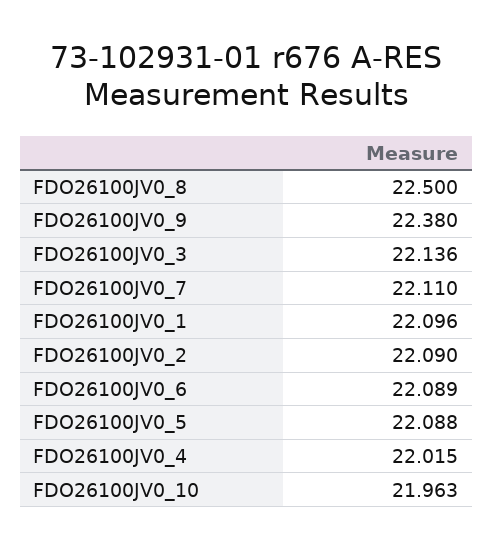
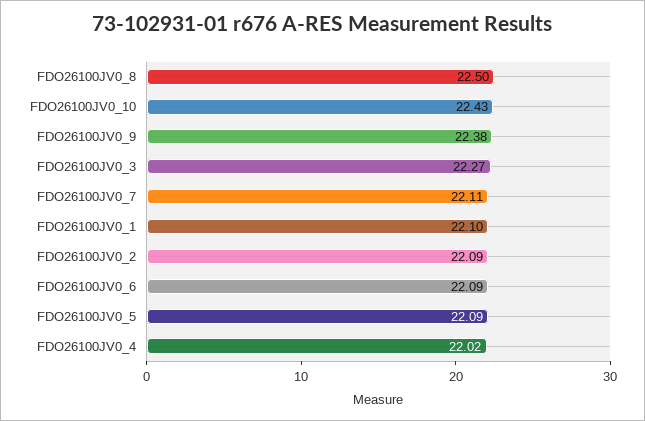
  {
    "FDO26100JV0_8": 22.5,
    "FDO26100JV0_9": 22.38,
-   "FDO26100JV0_3": 22.136,
+   "FDO26100JV0_3": 22.27,
    "FDO26100JV0_7": 22.11,
    "FDO26100JV0_1": 22.096,
    "FDO26100JV0_2": 22.09,
    "FDO26100JV0_6": 22.089,
    "FDO26100JV0_5": 22.088,
    "FDO26100JV0_4": 22.015,
-   "FDO26100JV0_10": 21.963
+   "FDO26100JV0_10": 22.43
  }

